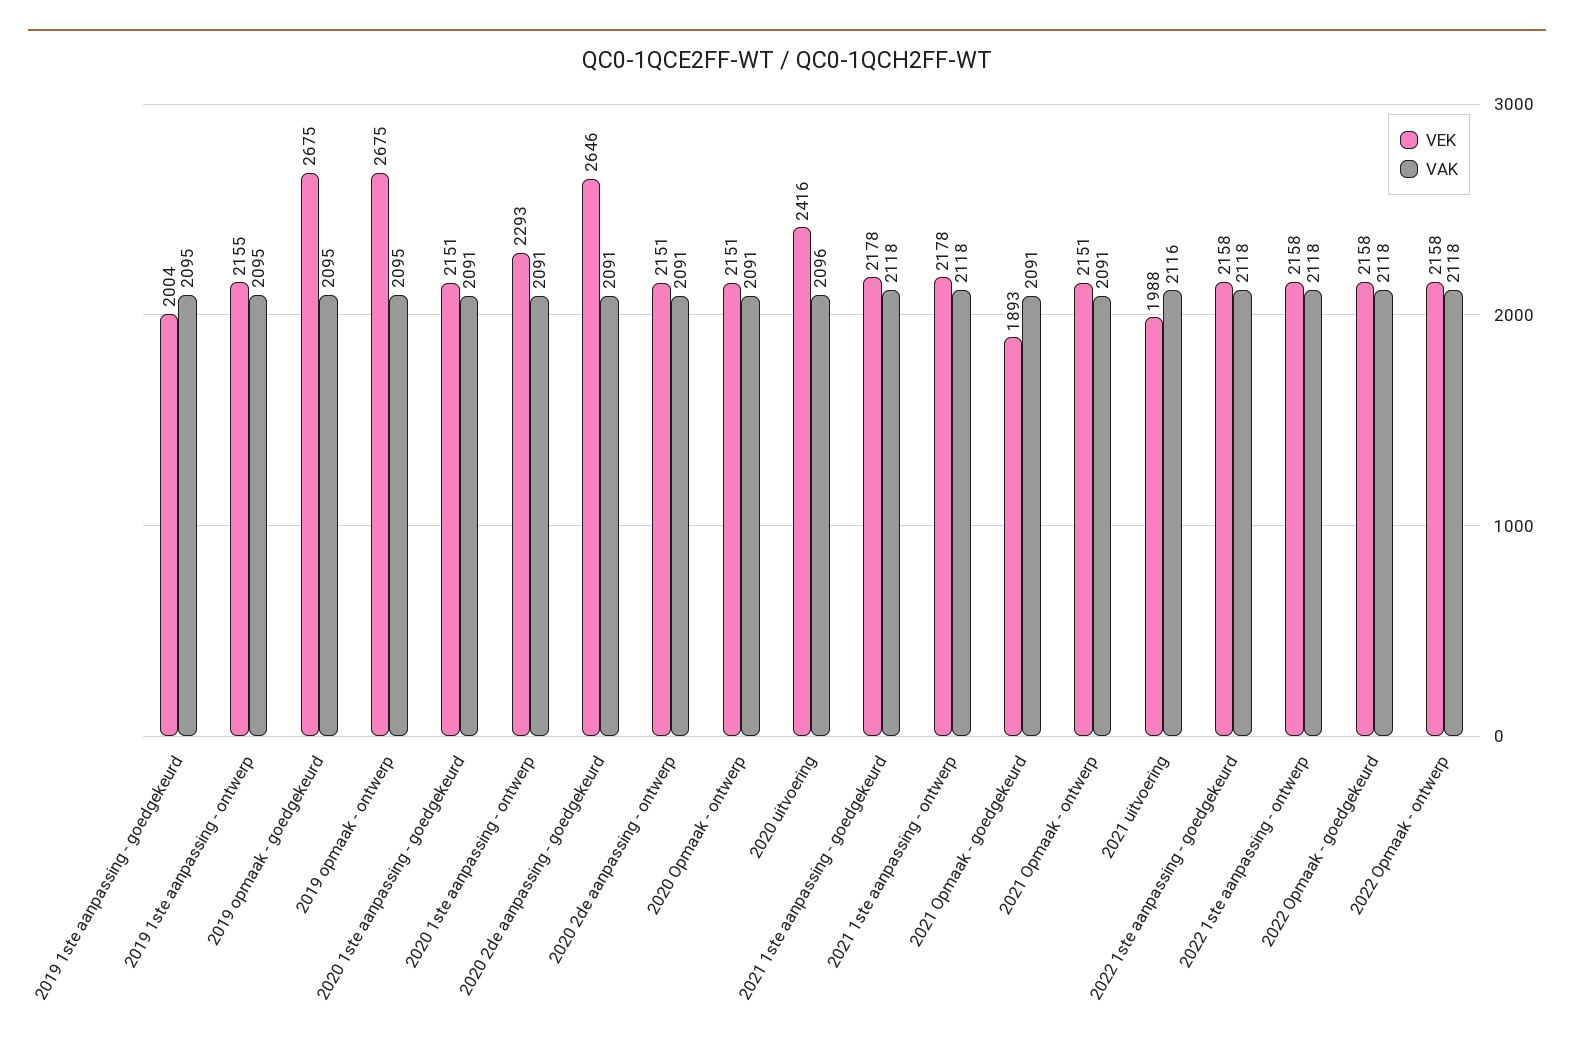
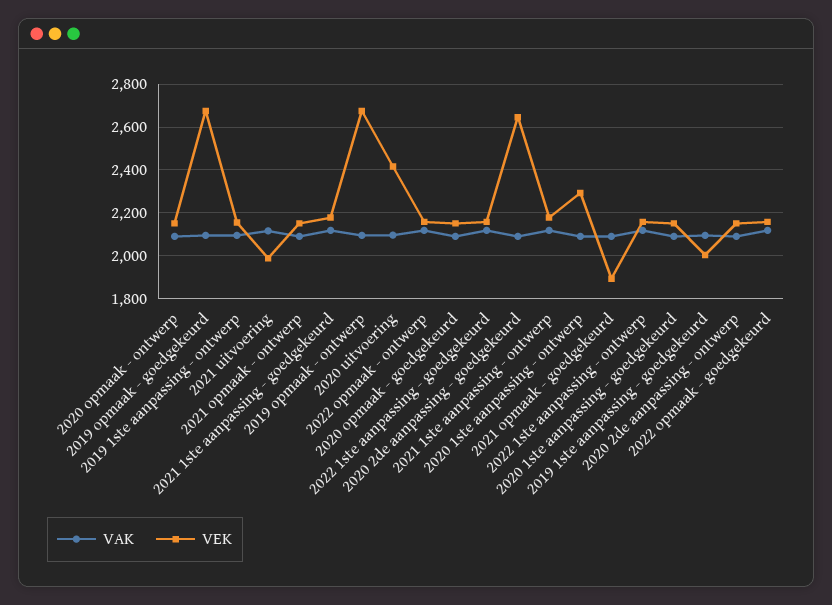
  {
    "VEK": {
      "2019 1ste aanpassing - goedgekeurd": 2004,
      "2019 1ste aanpassing - ontwerp": 2155,
      "2019 opmaak - goedgekeurd": 2675,
      "2019 opmaak - ontwerp": 2675,
      "2020 1ste aanpassing - goedgekeurd": 2151,
      "2020 1ste aanpassing - ontwerp": 2293,
      "2020 2de aanpassing - goedgekeurd": 2646,
      "2020 2de aanpassing - ontwerp": 2151,
      "2020 Opmaak - ontwerp": 2151,
      "2020 uitvoering": 2416,
      "2021 1ste aanpassing - goedgekeurd": 2178,
      "2021 1ste aanpassing - ontwerp": 2178,
      "2021 Opmaak - goedgekeurd": 1893,
      "2021 Opmaak - ontwerp": 2151,
      "2021 uitvoering": 1988,
      "2022 1ste aanpassing - goedgekeurd": 2158,
      "2022 1ste aanpassing - ontwerp": 2158,
      "2022 Opmaak - goedgekeurd": 2158,
-     "2022 Opmaak - ontwerp": 2158
+     "2022 Opmaak - ontwerp": 2158,
+     "2020 opmaak - goedgekeurd": 2150
    },
    "VAK": {
      "2019 1ste aanpassing - goedgekeurd": 2095,
      "2019 1ste aanpassing - ontwerp": 2095,
      "2019 opmaak - goedgekeurd": 2095,
      "2019 opmaak - ontwerp": 2095,
      "2020 1ste aanpassing - goedgekeurd": 2091,
      "2020 1ste aanpassing - ontwerp": 2091,
      "2020 2de aanpassing - goedgekeurd": 2091,
      "2020 2de aanpassing - ontwerp": 2091,
      "2020 Opmaak - ontwerp": 2091,
      "2020 uitvoering": 2096,
      "2021 1ste aanpassing - goedgekeurd": 2118,
      "2021 1ste aanpassing - ontwerp": 2118,
      "2021 Opmaak - goedgekeurd": 2091,
      "2021 Opmaak - ontwerp": 2091,
      "2021 uitvoering": 2116,
      "2022 1ste aanpassing - goedgekeurd": 2118,
      "2022 1ste aanpassing - ontwerp": 2118,
      "2022 Opmaak - goedgekeurd": 2118,
-     "2022 Opmaak - ontwerp": 2118
+     "2022 Opmaak - ontwerp": 2118,
+     "2020 opmaak - goedgekeurd": 2100
    }
  }

